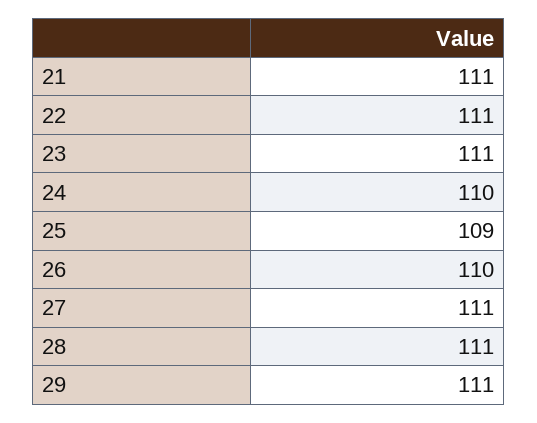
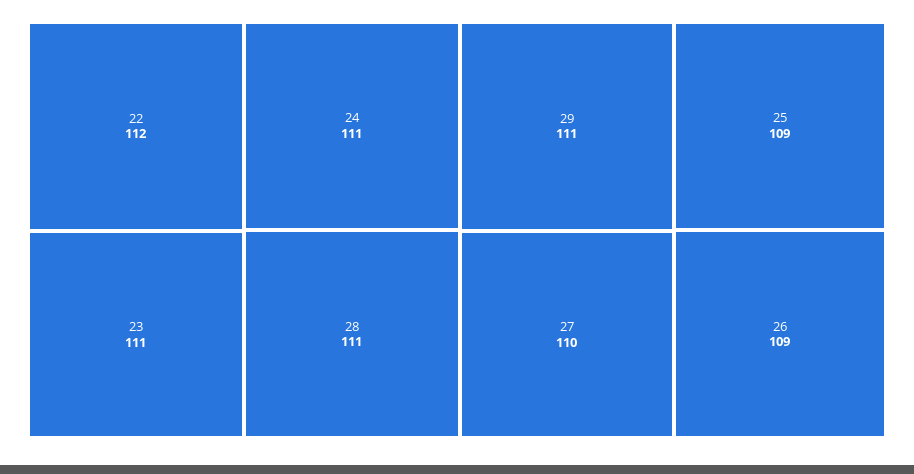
  {
-   "21": 111,
-   "22": 111,
+   "22": 112,
    "23": 111,
-   "24": 110,
+   "24": 111,
    "25": 109,
-   "26": 110,
+   "26": 109,
-   "27": 111,
+   "27": 110,
    "28": 111,
    "29": 111
  }

